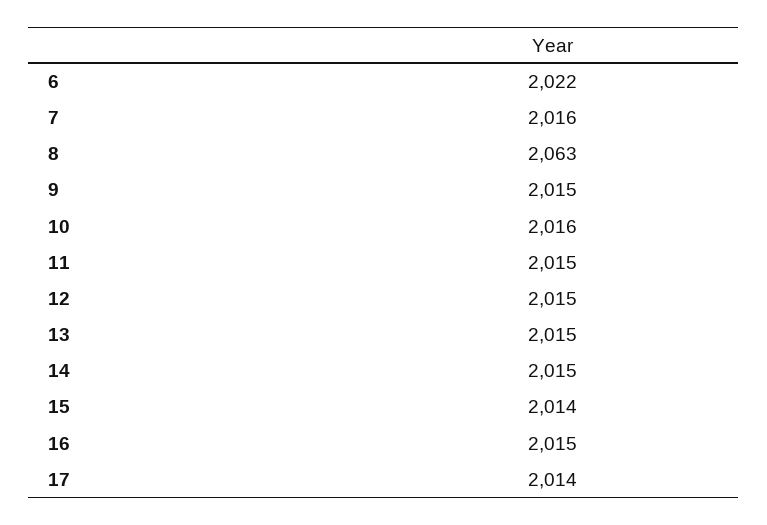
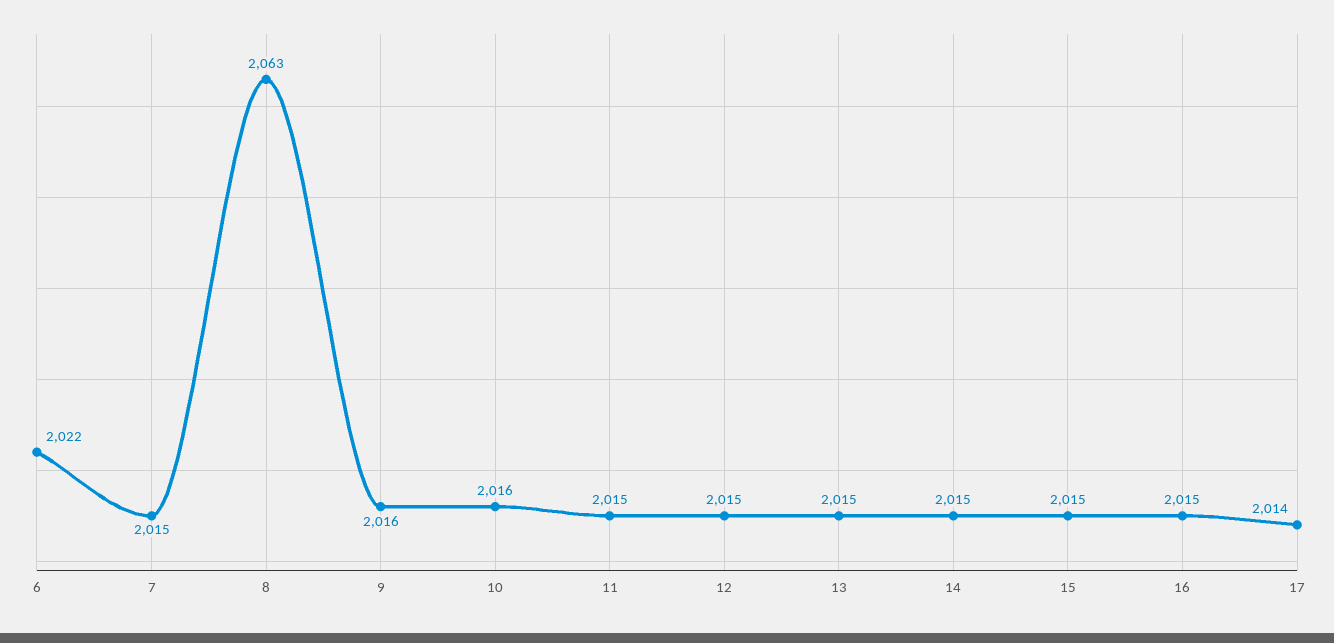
  {
    "6": 2022,
-   "7": 2016,
+   "7": 2015,
    "8": 2063,
-   "9": 2015,
+   "9": 2016,
    "10": 2016,
    "11": 2015,
    "12": 2015,
    "13": 2015,
    "14": 2015,
-   "15": 2014,
+   "15": 2015,
    "16": 2015,
    "17": 2014
  }

